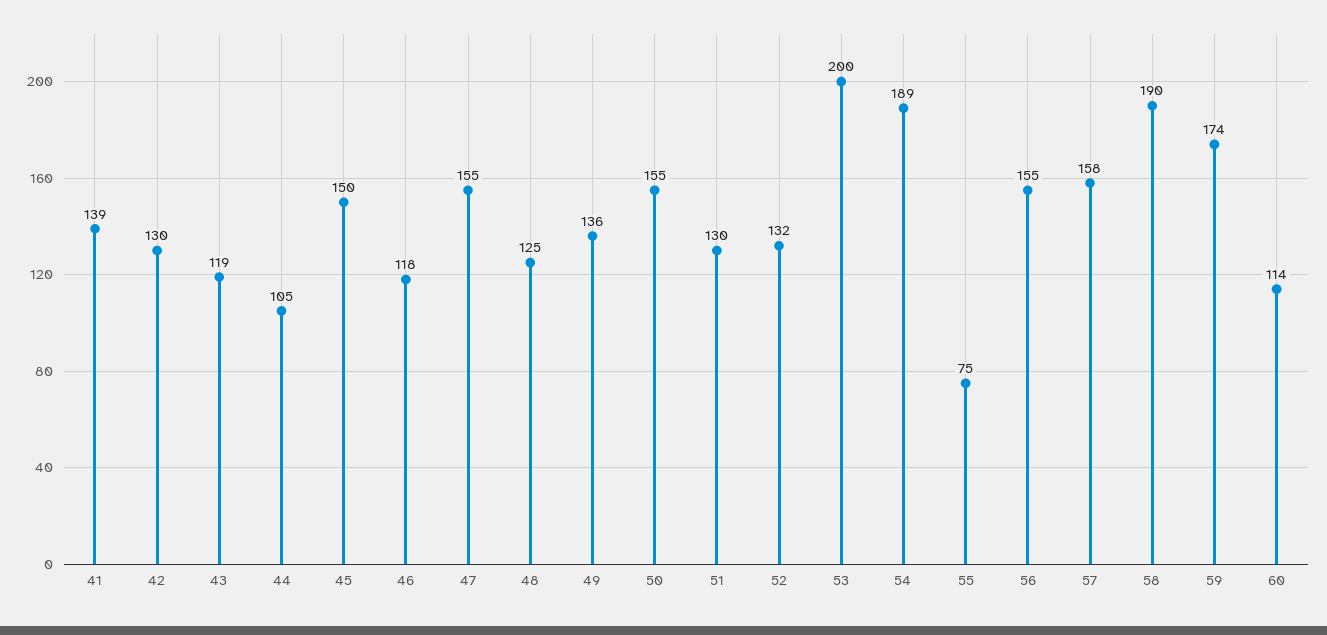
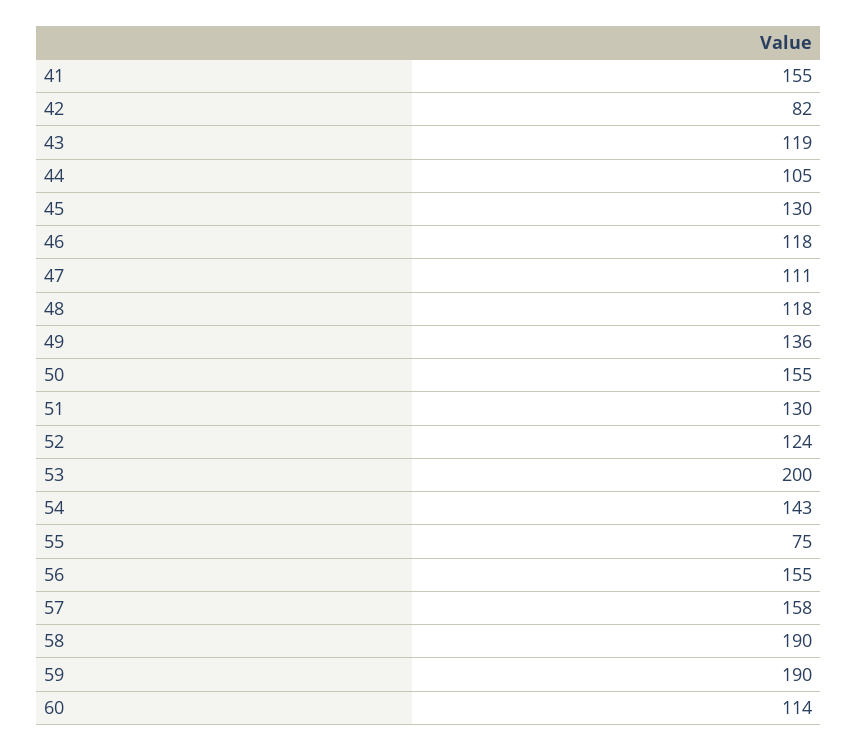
  {
-   "41": 139,
+   "41": 155,
-   "42": 130,
+   "42": 82,
    "43": 119,
    "44": 105,
-   "45": 150,
+   "45": 130,
    "46": 118,
-   "47": 155,
+   "47": 111,
-   "48": 125,
+   "48": 118,
    "49": 136,
    "50": 155,
    "51": 130,
-   "52": 132,
+   "52": 124,
    "53": 200,
-   "54": 189,
+   "54": 143,
    "55": 75,
    "56": 155,
    "57": 158,
    "58": 190,
-   "59": 174,
+   "59": 190,
    "60": 114
  }

